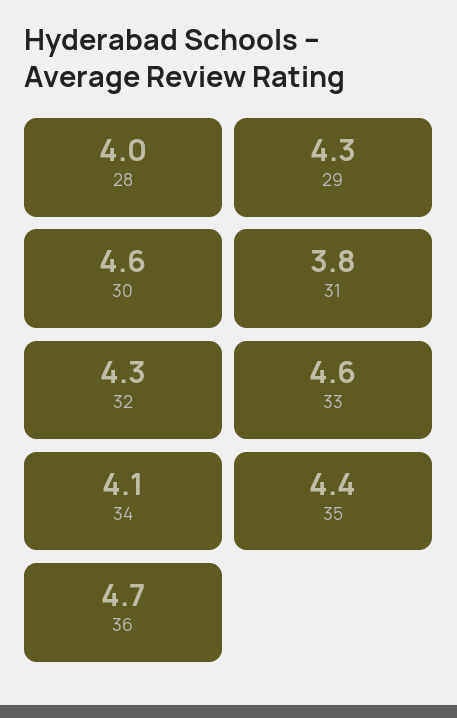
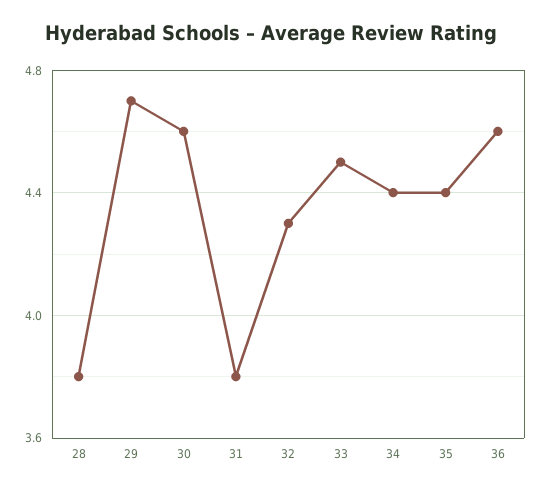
  {
-   "28": 4,
+   "28": 3.8,
-   "29": 4.3,
+   "29": 4.7,
    "30": 4.6,
    "31": 3.8,
    "32": 4.3,
-   "33": 4.6,
+   "33": 4.5,
-   "34": 4.1,
+   "34": 4.4,
    "35": 4.4,
-   "36": 4.7
+   "36": 4.6
  }

